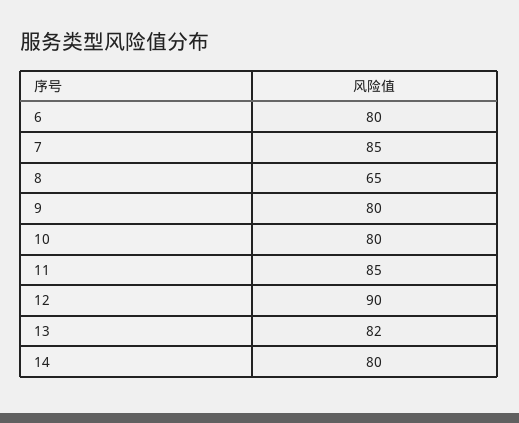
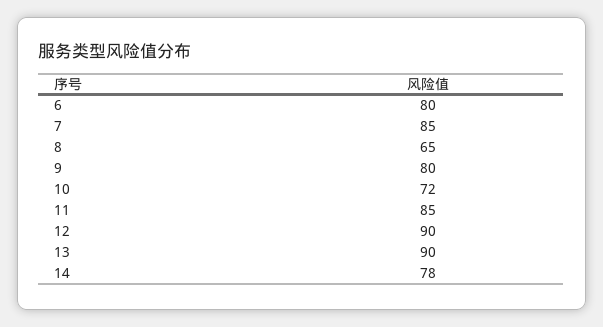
  {
    "6": 80,
    "7": 85,
    "8": 65,
    "9": 80,
-   "10": 80,
+   "10": 72,
    "11": 85,
    "12": 90,
-   "13": 82,
+   "13": 90,
-   "14": 80
+   "14": 78
  }

